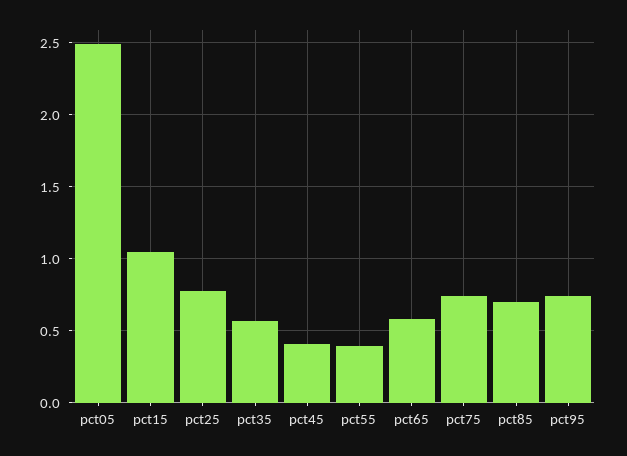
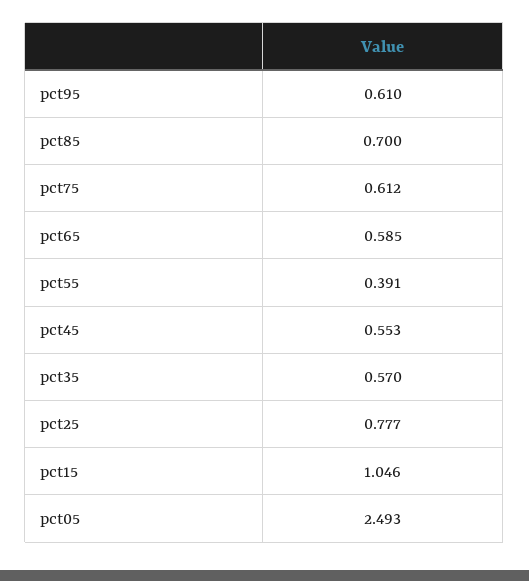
  {
    "pct05": 2.493,
    "pct15": 1.046,
    "pct25": 0.777,
    "pct35": 0.57,
-   "pct45": 0.4,
+   "pct45": 0.553,
    "pct55": 0.391,
    "pct65": 0.585,
-   "pct75": 0.75,
+   "pct75": 0.612,
    "pct85": 0.7,
-   "pct95": 0.75
+   "pct95": 0.61
  }

